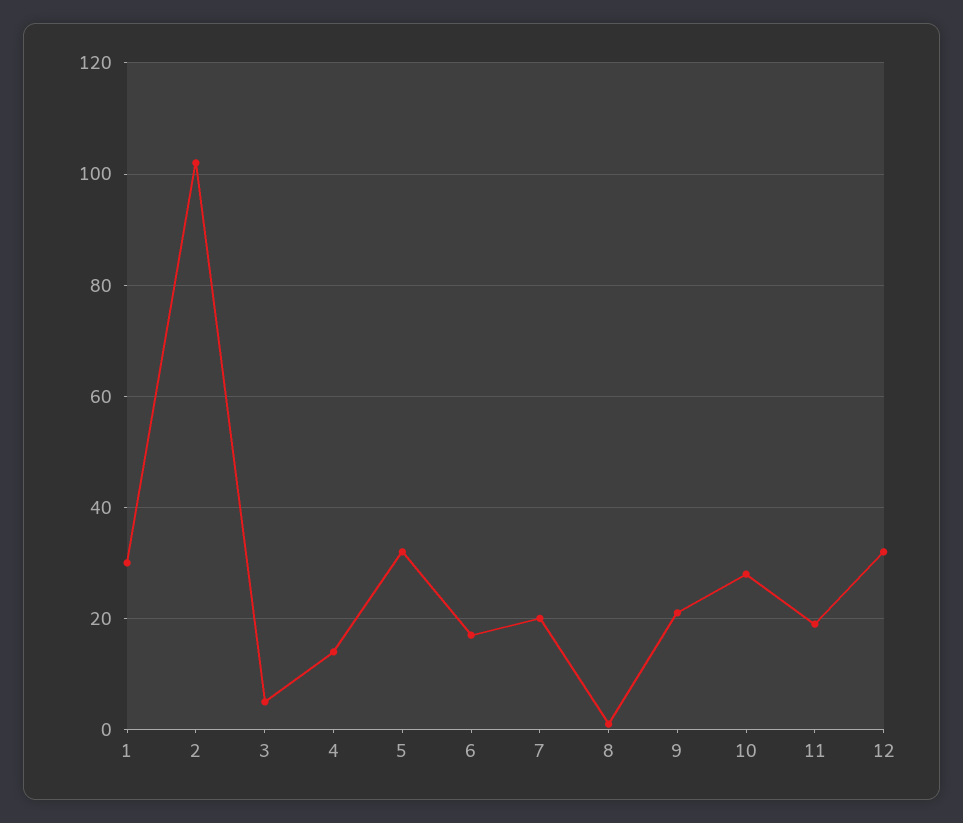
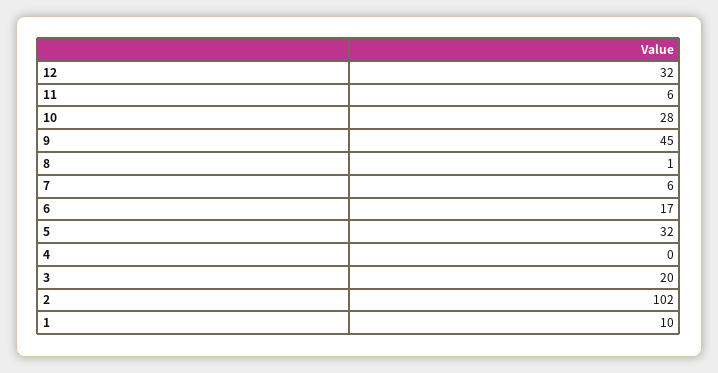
  {
-   "1": 30,
+   "1": 10,
    "2": 102,
-   "3": 5,
+   "3": 20,
-   "4": 15,
+   "4": 0,
    "5": 32,
    "6": 17,
-   "7": 20,
+   "7": 6,
    "8": 1,
-   "9": 20,
+   "9": 45,
    "10": 28,
-   "11": 20,
+   "11": 6,
    "12": 32
  }

